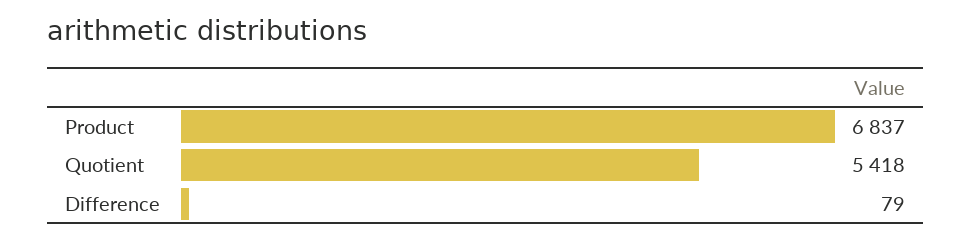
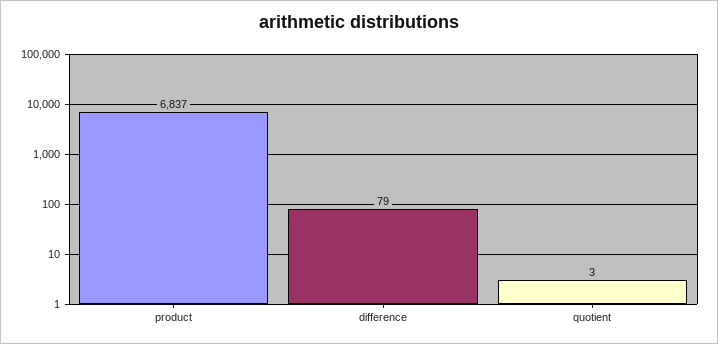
  {
    "Product": 6837,
-   "Quotient": 5418,
+   "Quotient": 3,
    "Difference": 79
  }

